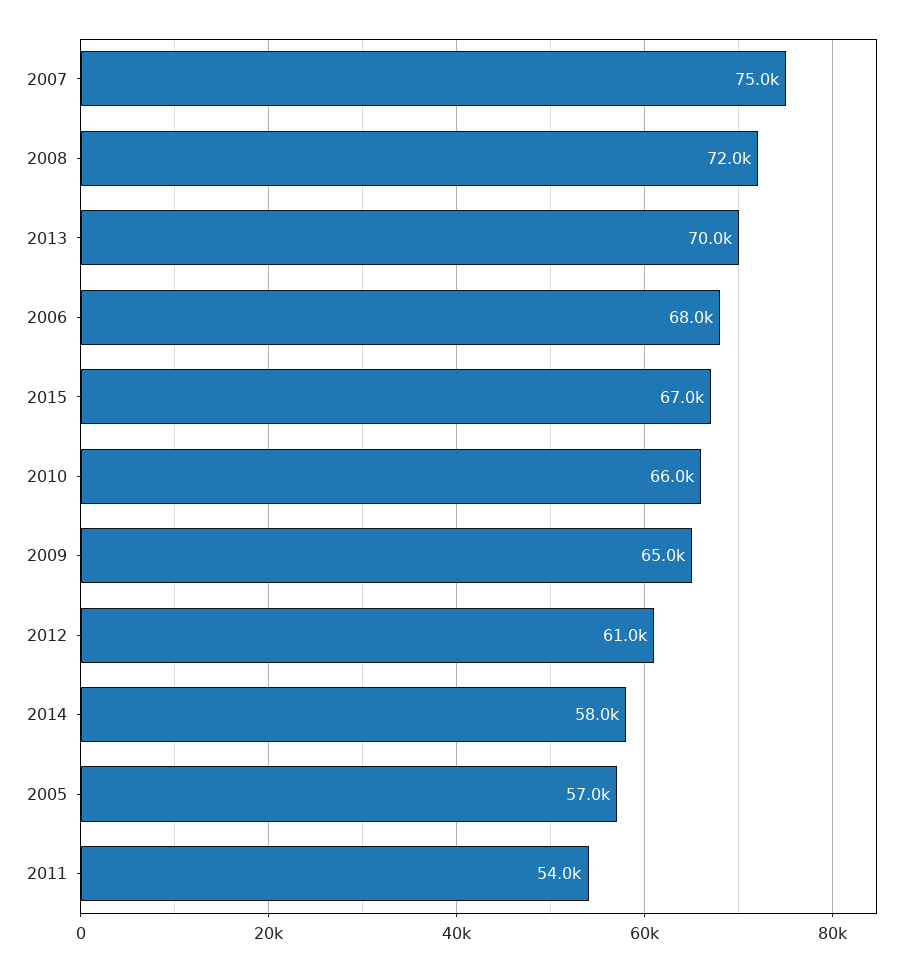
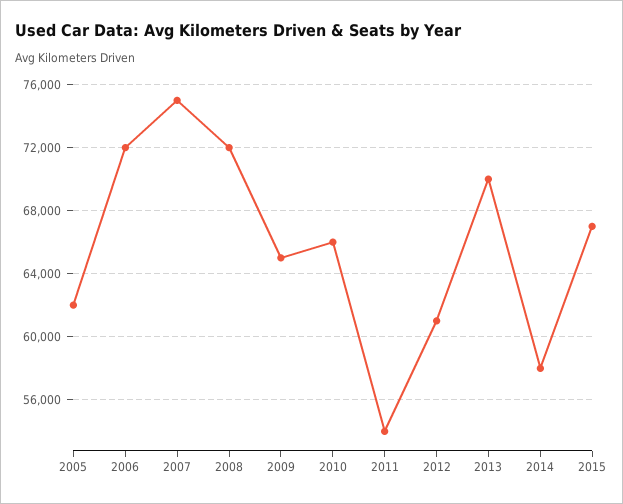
  {
    "2007": 75000,
    "2008": 72000,
    "2013": 70000,
-   "2006": 68000,
+   "2006": 72000,
    "2015": 67000,
    "2010": 66000,
    "2009": 65000,
    "2012": 61000,
    "2014": 58000,
-   "2005": 57000,
+   "2005": 62000,
    "2011": 54000
  }

